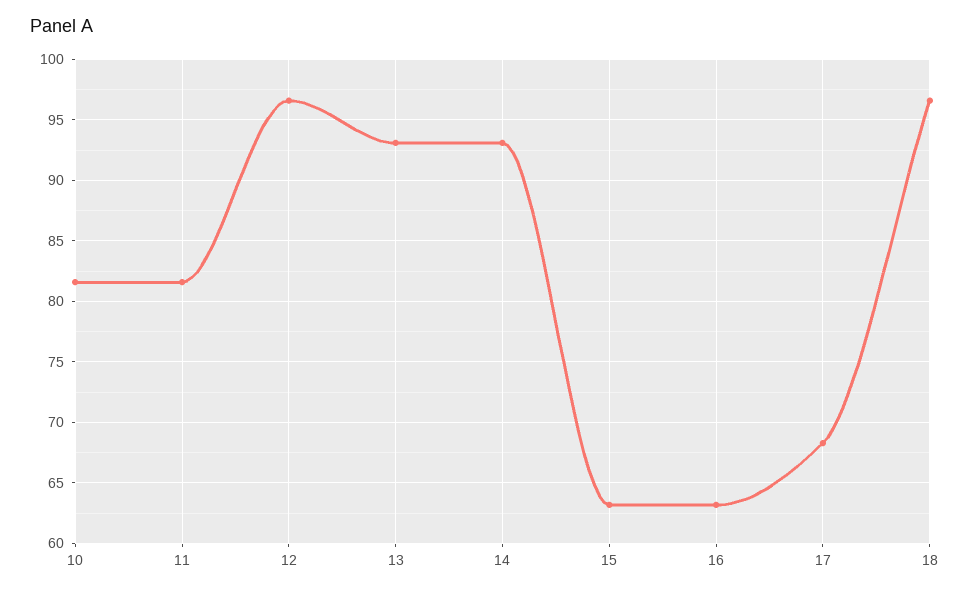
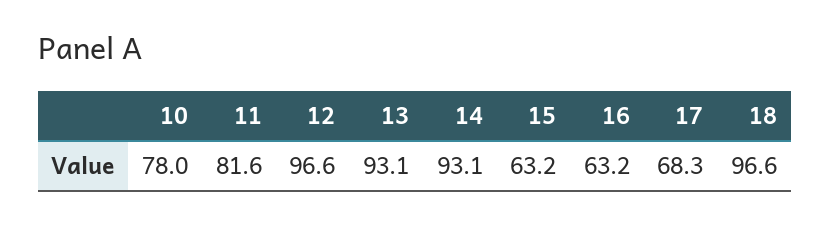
  {
-   "10": 81.5,
+   "10": 78,
    "11": 81.6,
    "12": 96.6,
    "13": 93.1,
    "14": 93.1,
    "15": 63.2,
    "16": 63.2,
    "17": 68.3,
    "18": 96.6
  }

